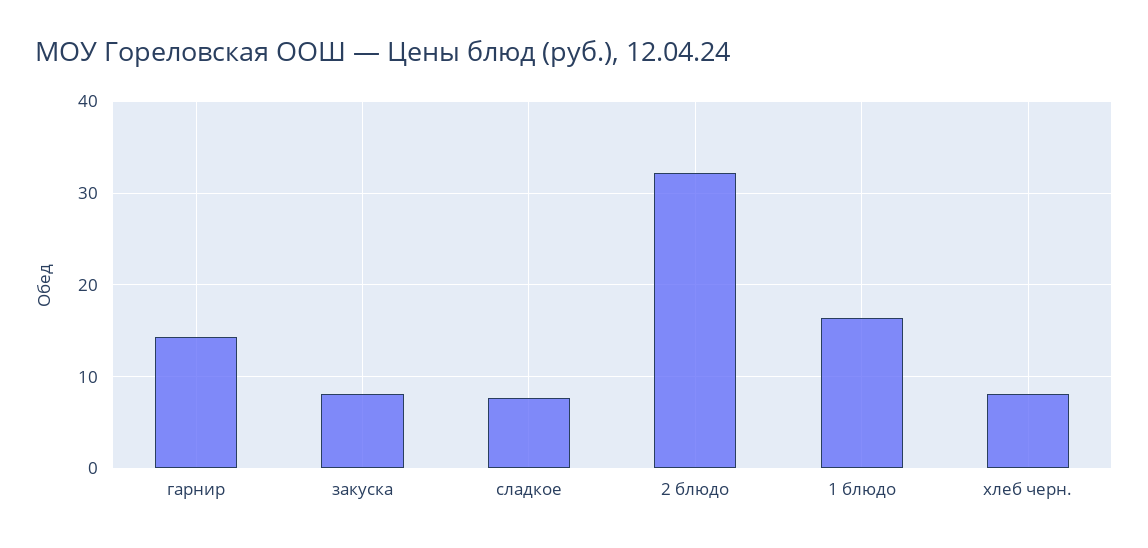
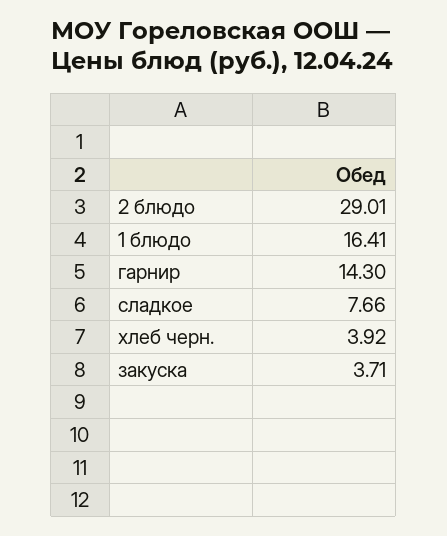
  {
    "гарнир": 14.3,
-   "закуска": 8,
+   "закуска": 3.71,
    "сладкое": 7.66,
-   "2 блюдо": 32,
+   "2 блюдо": 29.01,
    "1 блюдо": 16.41,
-   "хлеб черн.": 8
+   "хлеб черн.": 3.92
  }

